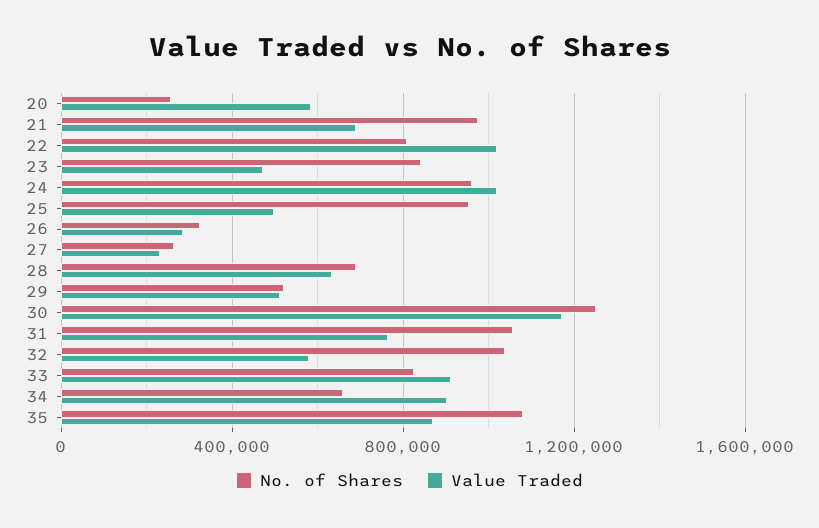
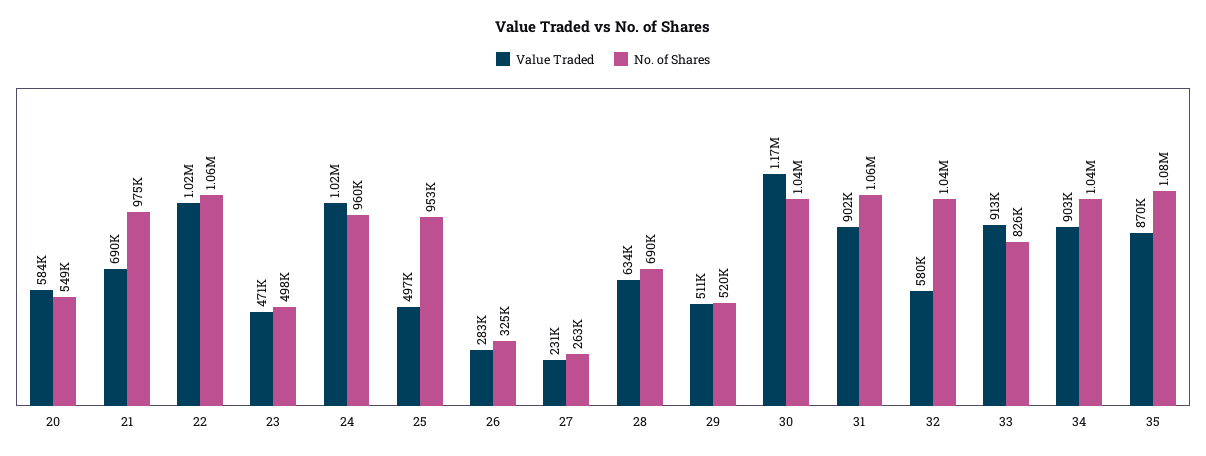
  {
    "No. of Shares": {
-     "20": 250000,
+     "20": 549000,
      "21": 975000,
-     "22": 800000,
+     "22": 1060000,
-     "23": 850000,
+     "23": 498000,
      "24": 960000,
      "25": 953000,
      "26": 325000,
      "27": 263000,
      "28": 690000,
      "29": 520000,
-     "30": 1250000,
+     "30": 1040000,
      "31": 1060000,
      "32": 1040000,
      "33": 826000,
-     "34": 650000,
+     "34": 1040000,
      "35": 1080000
    },
    "Value Traded": {
      "20": 584000,
      "21": 690000,
      "22": 1020000,
      "23": 471000,
      "24": 1020000,
      "25": 497000,
      "26": 283000,
      "27": 231000,
      "28": 634000,
      "29": 511000,
      "30": 1170000,
-     "31": 750000,
+     "31": 902000,
      "32": 580000,
      "33": 913000,
      "34": 903000,
      "35": 870000
    }
  }

